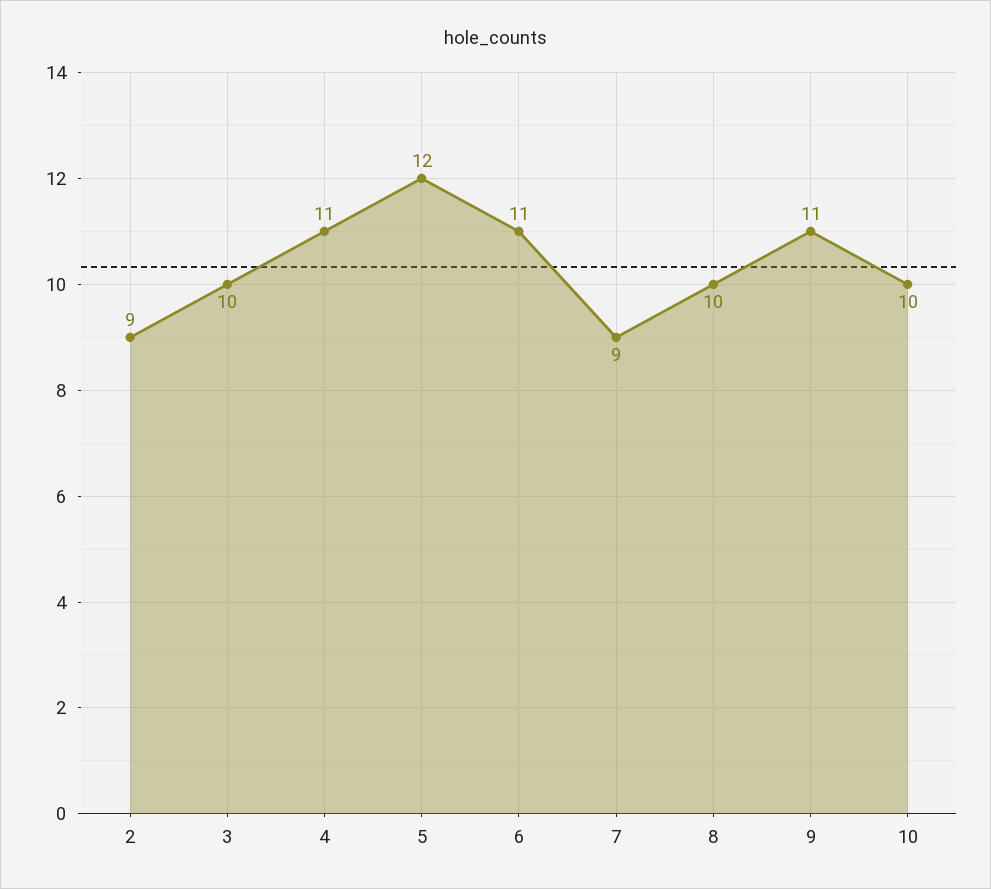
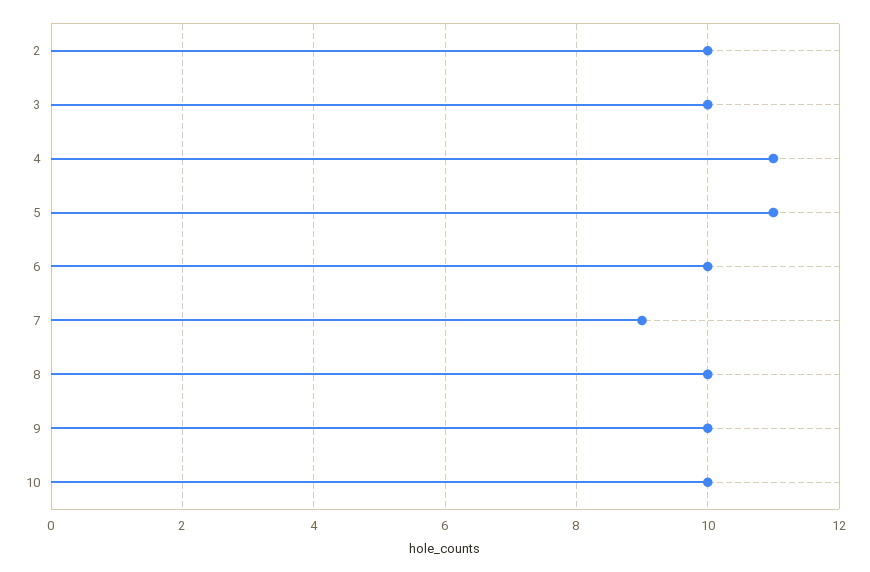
  {
-   "2": 9,
+   "2": 10,
    "3": 10,
    "4": 11,
-   "5": 12,
+   "5": 11,
-   "6": 11,
+   "6": 10,
    "7": 9,
    "8": 10,
-   "9": 11,
+   "9": 10,
    "10": 10
  }

